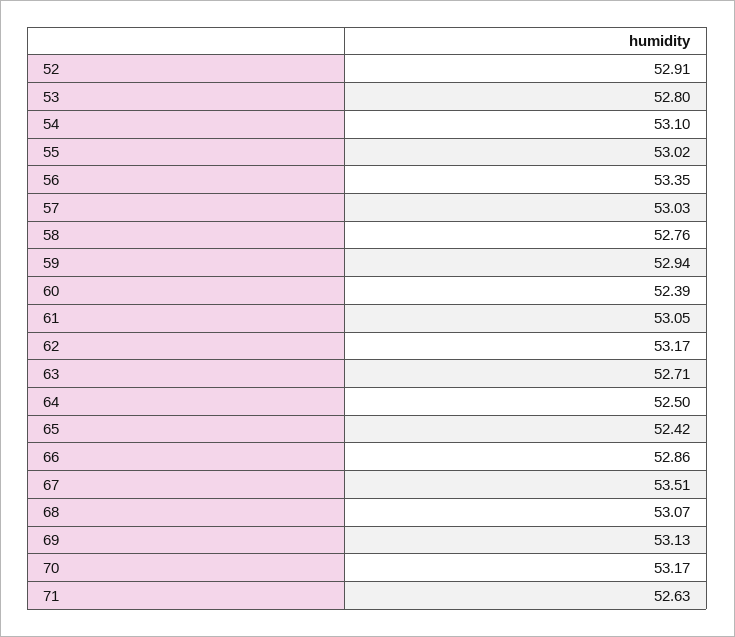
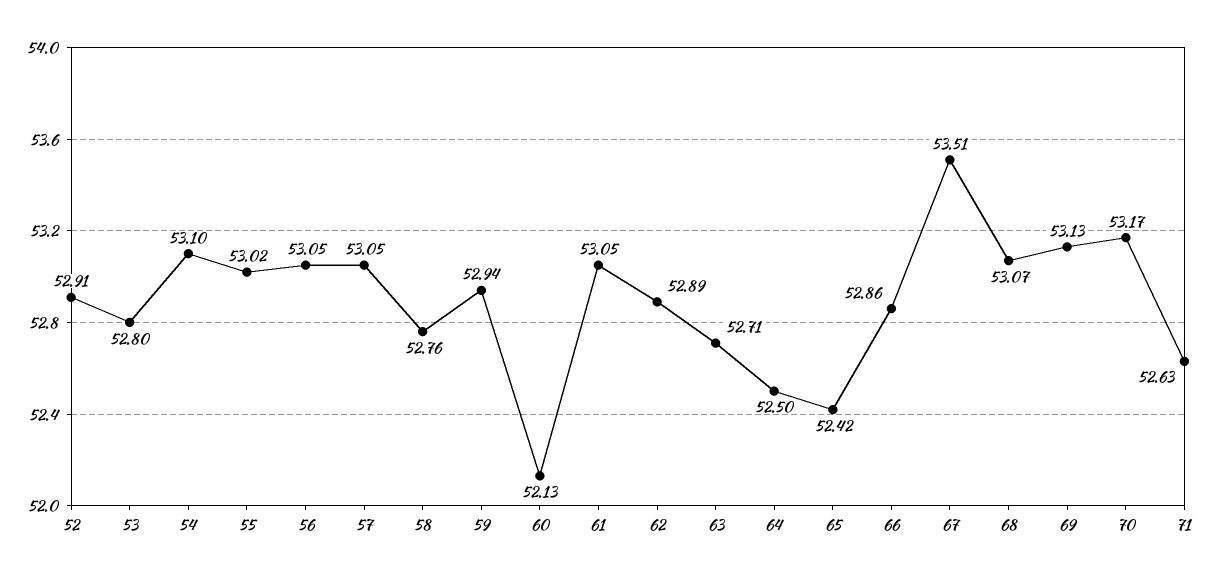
  {
    "52": 52.91,
    "53": 52.8,
    "54": 53.1,
    "55": 53.02,
-   "56": 53.35,
+   "56": 53.05,
-   "57": 53.03,
+   "57": 53.05,
    "58": 52.76,
    "59": 52.94,
-   "60": 52.39,
+   "60": 52.13,
    "61": 53.05,
-   "62": 53.17,
+   "62": 52.89,
    "63": 52.71,
    "64": 52.5,
    "65": 52.42,
    "66": 52.86,
    "67": 53.51,
    "68": 53.07,
    "69": 53.13,
    "70": 53.17,
    "71": 52.63
  }

